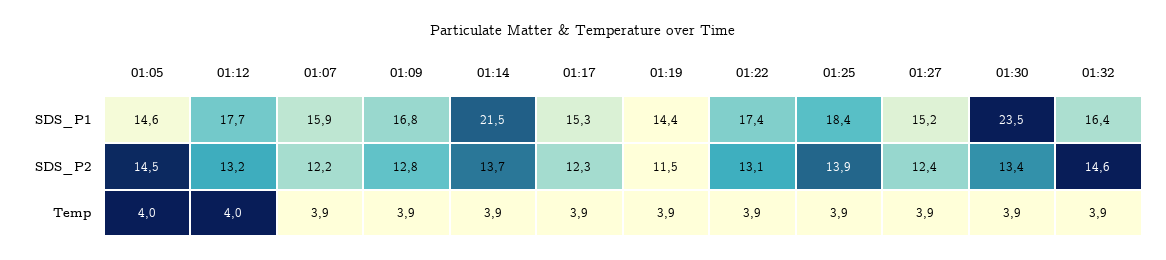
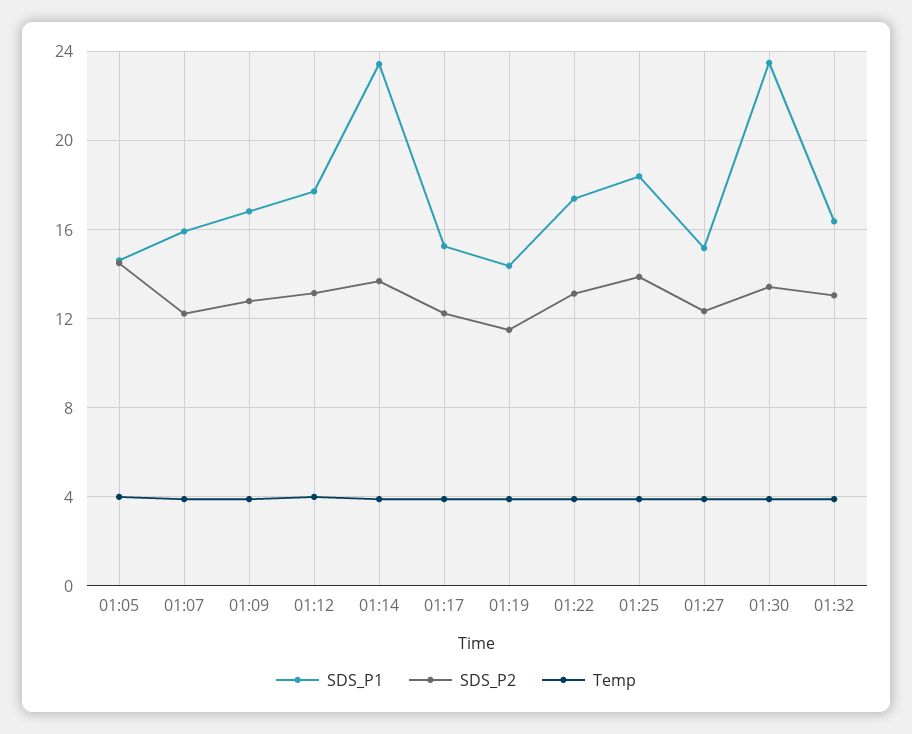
  {
    "SDS_P1": {
      "01:05": 14.6,
      "01:12": 17.7,
      "01:07": 15.9,
      "01:09": 16.8,
-     "01:14": 21.5,
+     "01:14": 23.5,
      "01:17": 15.3,
      "01:19": 14.4,
      "01:22": 17.4,
      "01:25": 18.4,
      "01:27": 15.2,
      "01:30": 23.5,
      "01:32": 16.4
    },
    "SDS_P2": {
      "01:05": 14.5,
      "01:12": 13.2,
      "01:07": 12.2,
      "01:09": 12.8,
      "01:14": 13.7,
      "01:17": 12.3,
      "01:19": 11.5,
      "01:22": 13.1,
      "01:25": 13.9,
      "01:27": 12.4,
      "01:30": 13.4,
-     "01:32": 14.6
+     "01:32": 13
    },
    "Temp": {
      "01:05": 4,
      "01:12": 4,
      "01:07": 3.9,
      "01:09": 3.9,
      "01:14": 3.9,
      "01:17": 3.9,
      "01:19": 3.9,
      "01:22": 3.9,
      "01:25": 3.9,
      "01:27": 3.9,
      "01:30": 3.9,
      "01:32": 3.9
    }
  }

